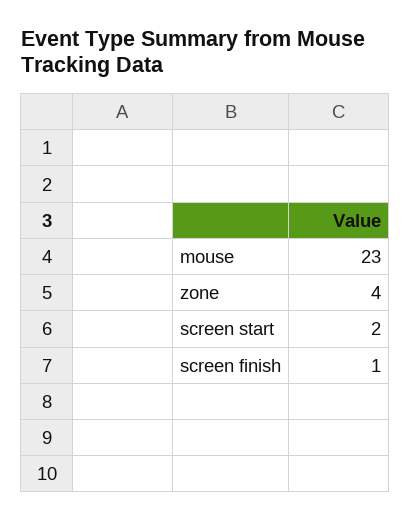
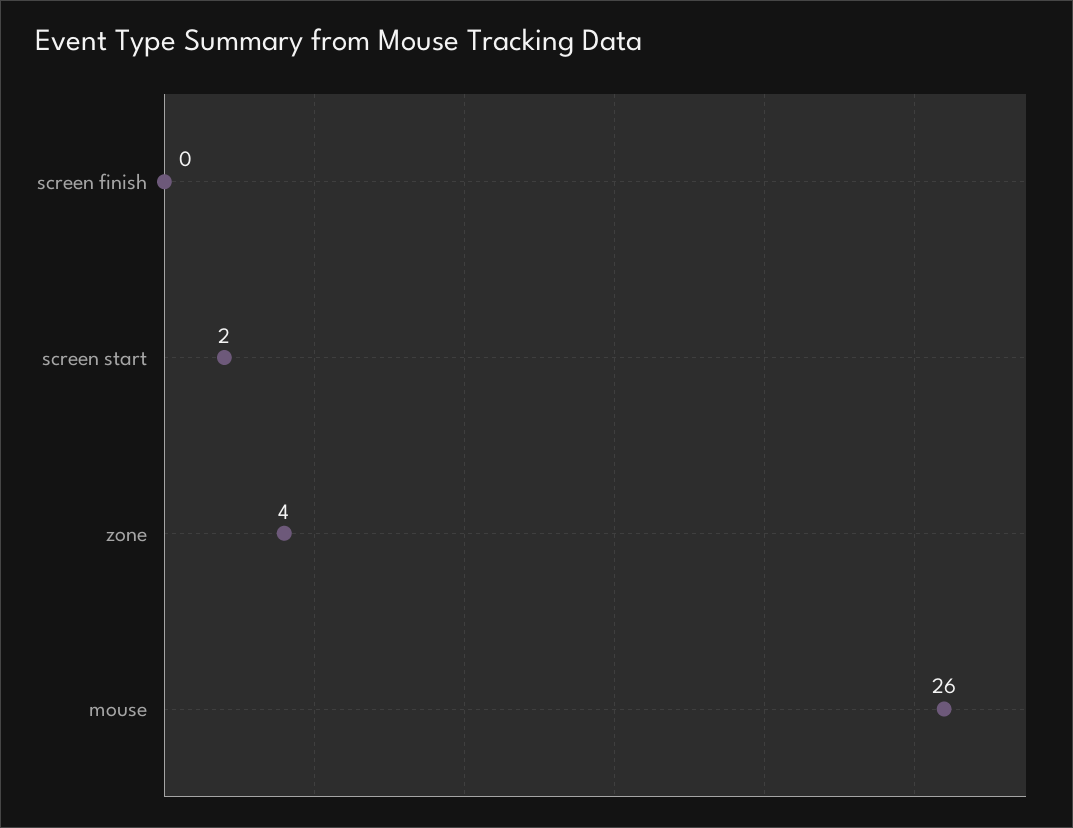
  {
-   "mouse": 23,
+   "mouse": 26,
    "zone": 4,
    "screen start": 2,
-   "screen finish": 1
+   "screen finish": 0
  }

